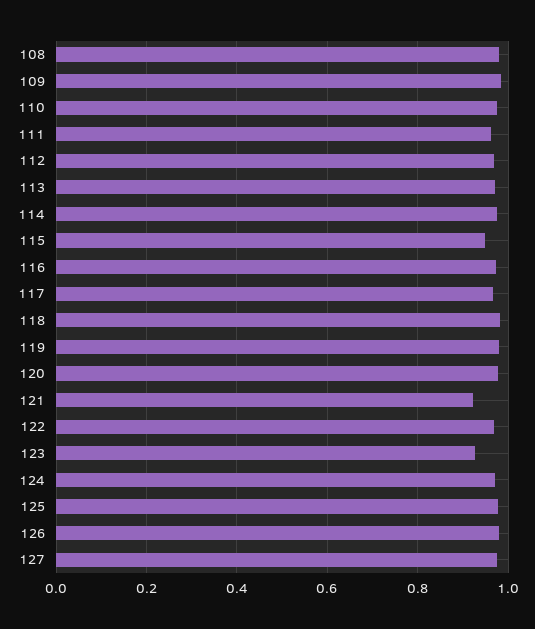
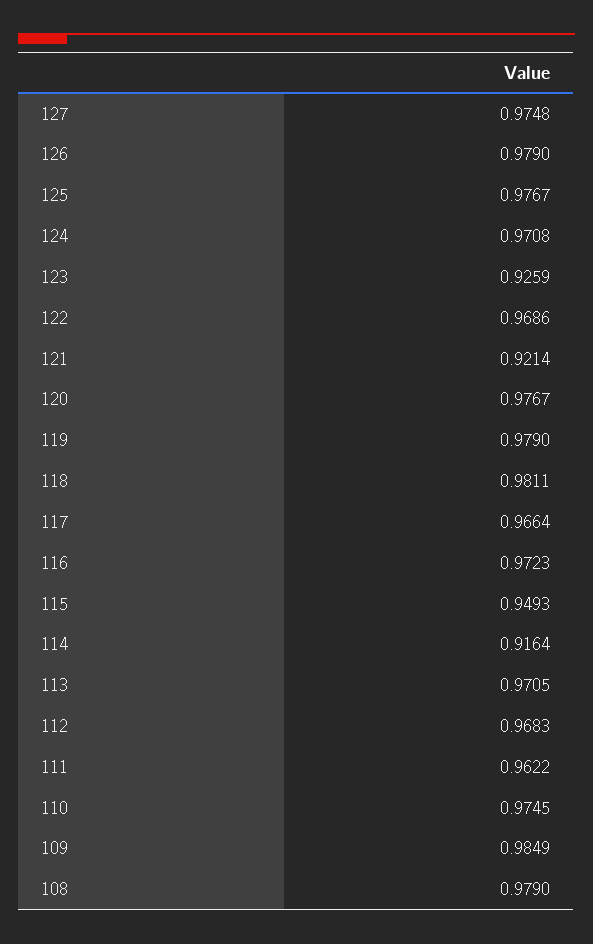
  {
    "108": 0.979,
    "109": 0.9849,
    "110": 0.9745,
    "111": 0.9622,
    "112": 0.9683,
    "113": 0.9705,
-   "114": 0.98,
+   "114": 0.9164,
    "115": 0.9493,
    "116": 0.9723,
    "117": 0.9664,
    "118": 0.9811,
    "119": 0.979,
    "120": 0.9767,
    "121": 0.9214,
    "122": 0.9686,
    "123": 0.9259,
    "124": 0.9708,
    "125": 0.9767,
    "126": 0.979,
    "127": 0.9748
  }

